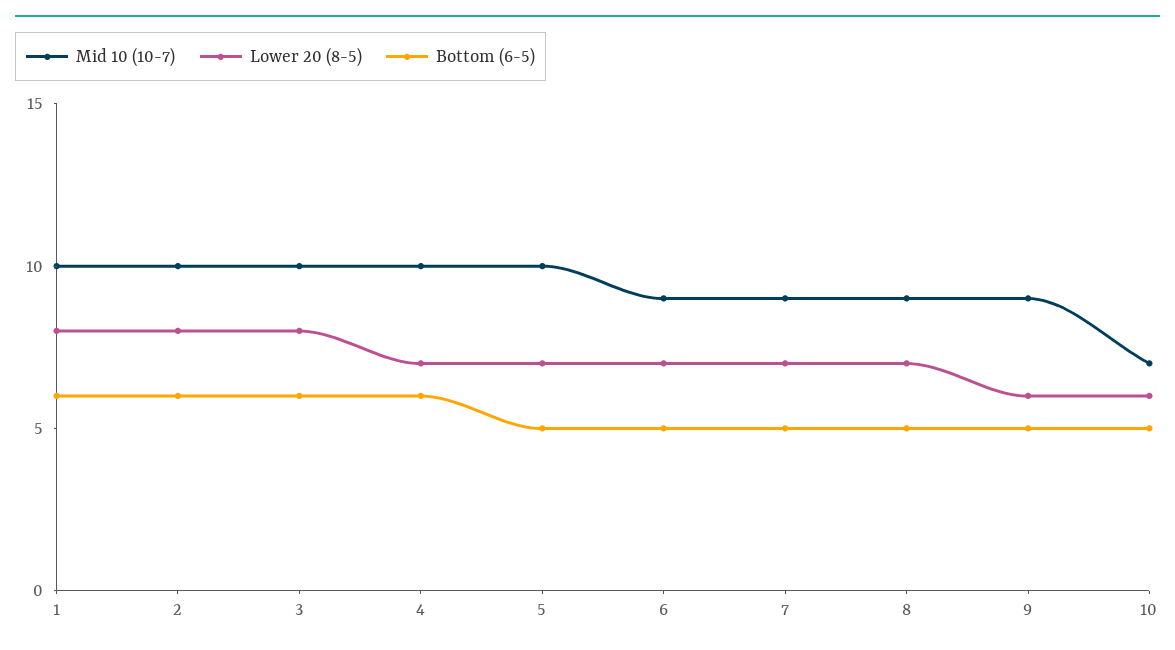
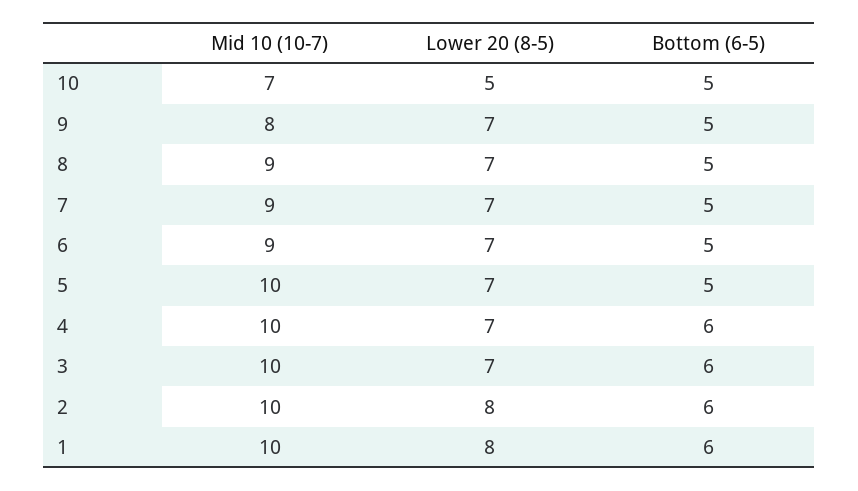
  {
    "Mid 10 (10-7)": {
      "1": 10,
      "2": 10,
      "3": 10,
      "4": 10,
      "5": 10,
      "6": 9,
      "7": 9,
      "8": 9,
-     "9": 9,
+     "9": 8,
      "10": 7
    },
    "Lower 20 (8-5)": {
      "1": 8,
      "2": 8,
-     "3": 8,
+     "3": 7,
      "4": 7,
      "5": 7,
      "6": 7,
      "7": 7,
      "8": 7,
-     "9": 6,
+     "9": 7,
-     "10": 6
+     "10": 5
    },
    "Bottom (6-5)": {
      "1": 6,
      "2": 6,
      "3": 6,
      "4": 6,
      "5": 5,
      "6": 5,
      "7": 5,
      "8": 5,
      "9": 5,
      "10": 5
    }
  }

